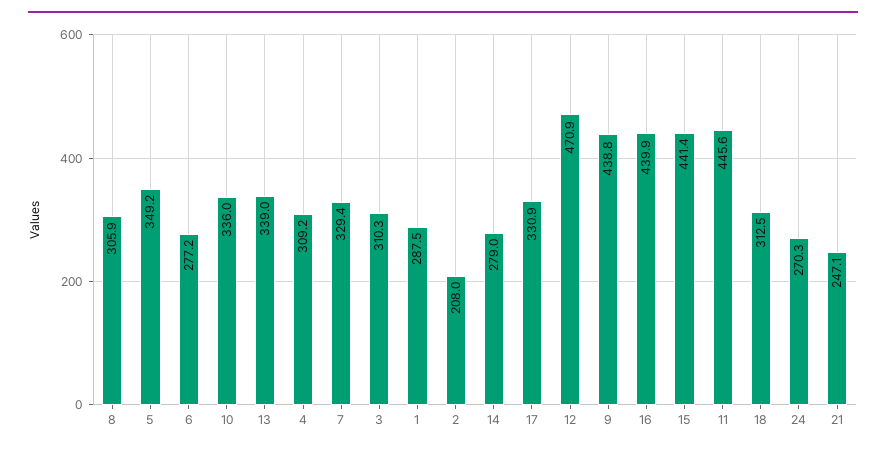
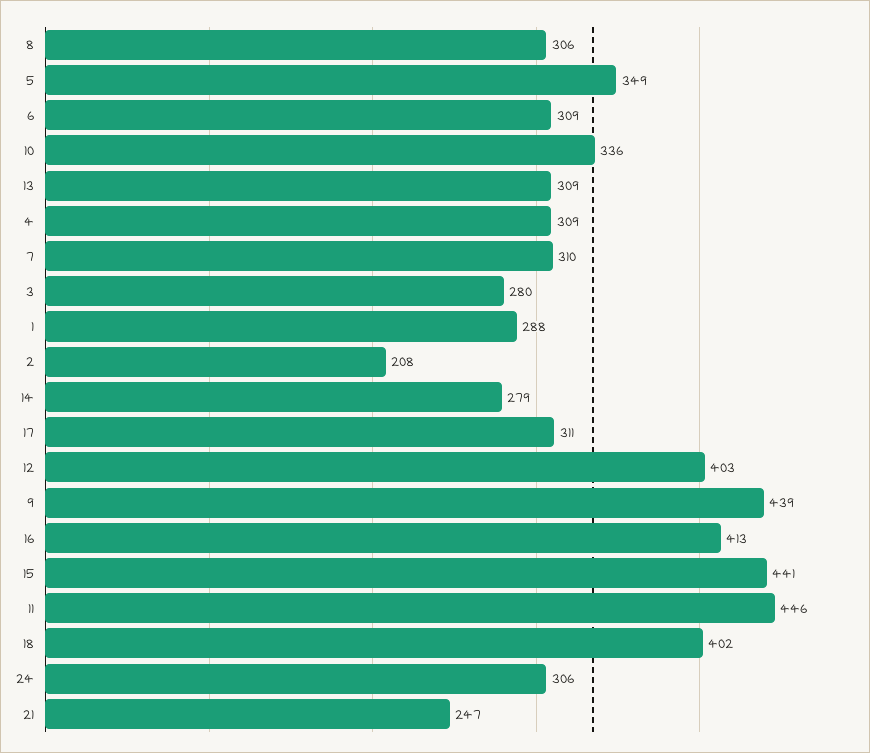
  {
    "8": 305.9,
    "5": 349.2,
-   "6": 277.2,
+   "6": 309,
    "10": 336,
-   "13": 339,
+   "13": 309,
    "4": 309.2,
-   "7": 329.4,
+   "7": 310,
-   "3": 310.3,
+   "3": 280,
    "1": 287.5,
    "2": 208,
    "14": 279,
-   "17": 330.9,
+   "17": 311,
-   "12": 470.9,
+   "12": 403,
    "9": 438.8,
-   "16": 439.9,
+   "16": 413,
    "15": 441.4,
    "11": 445.6,
-   "18": 312.5,
+   "18": 402,
-   "24": 270.3,
+   "24": 306,
    "21": 247.1
  }

